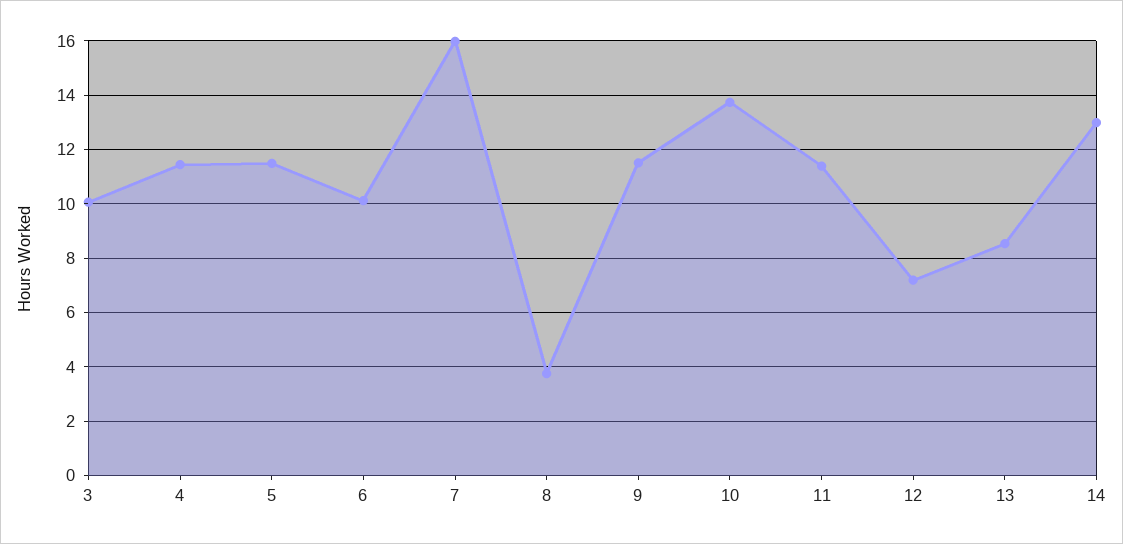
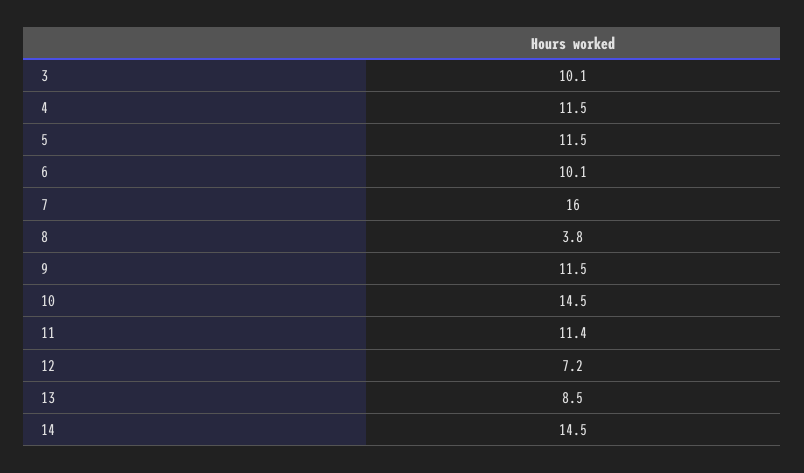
  {
    "3": 10.1,
    "4": 11.5,
    "5": 11.5,
    "6": 10.1,
    "7": 16,
    "8": 3.8,
    "9": 11.5,
-   "10": 13.75,
+   "10": 14.5,
    "11": 11.4,
    "12": 7.2,
    "13": 8.5,
-   "14": 13
+   "14": 14.5
  }

